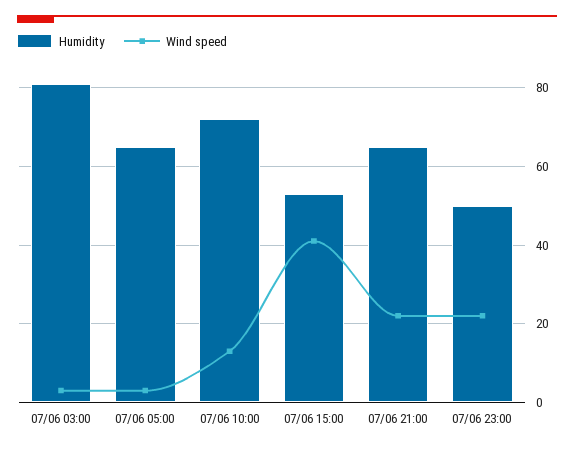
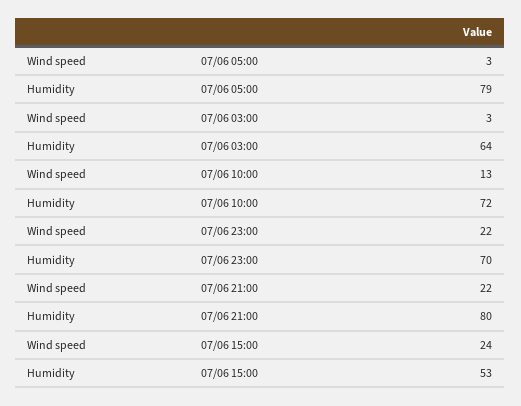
  {
    "Humidity": {
-     "07/06 03:00": 80,
+     "07/06 03:00": 64,
-     "07/06 05:00": 65,
+     "07/06 05:00": 79,
      "07/06 10:00": 72,
      "07/06 15:00": 53,
-     "07/06 21:00": 65,
+     "07/06 21:00": 80,
-     "07/06 23:00": 50
+     "07/06 23:00": 70
    },
    "Wind speed": {
      "07/06 03:00": 3,
      "07/06 05:00": 3,
      "07/06 10:00": 13,
-     "07/06 15:00": 40,
+     "07/06 15:00": 24,
      "07/06 21:00": 22,
      "07/06 23:00": 22
    }
  }

